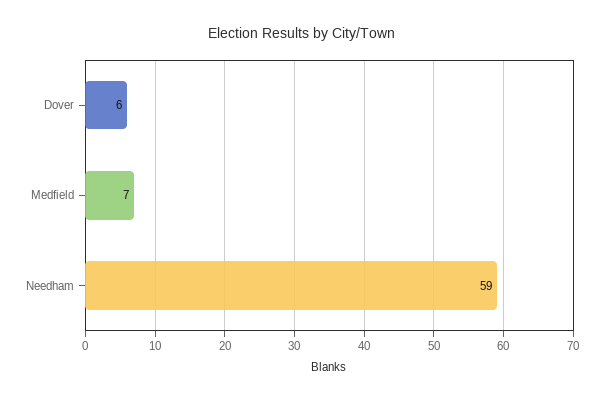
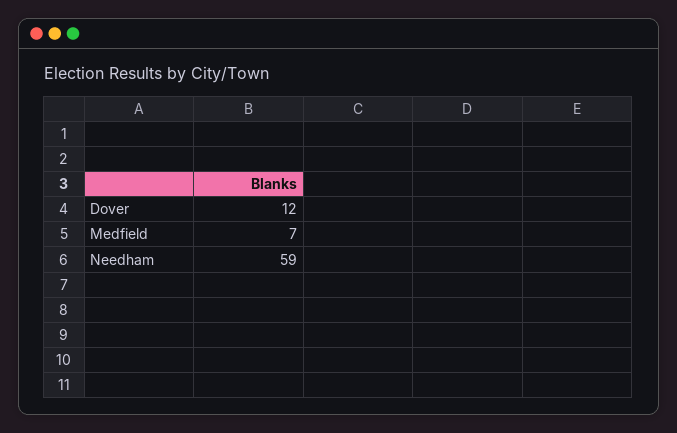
  {
-   "Dover": 6,
+   "Dover": 12,
    "Medfield": 7,
    "Needham": 59
  }

